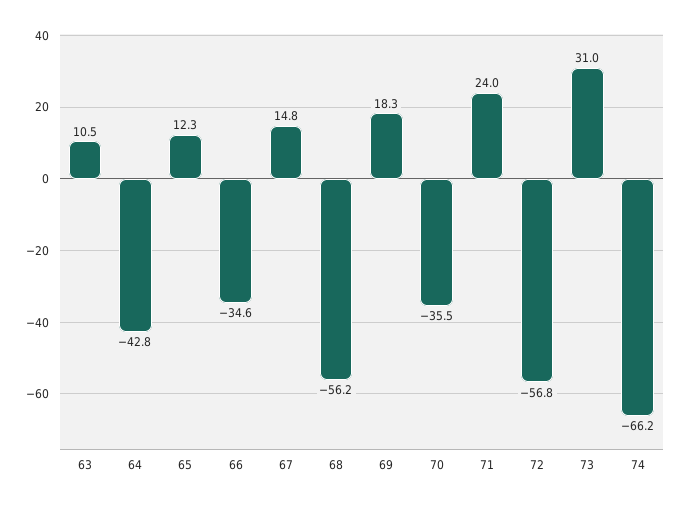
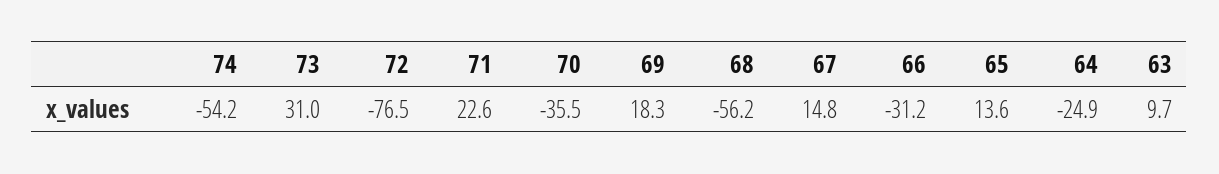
  {
-   "63": 10.5,
+   "63": 9.7,
-   "64": -42.8,
+   "64": -24.9,
-   "65": 12.3,
+   "65": 13.6,
-   "66": -34.6,
+   "66": -31.2,
    "67": 14.8,
    "68": -56.2,
    "69": 18.3,
    "70": -35.5,
-   "71": 24,
+   "71": 22.6,
-   "72": -56.8,
+   "72": -76.5,
    "73": 31,
-   "74": -66.2
+   "74": -54.2
  }

